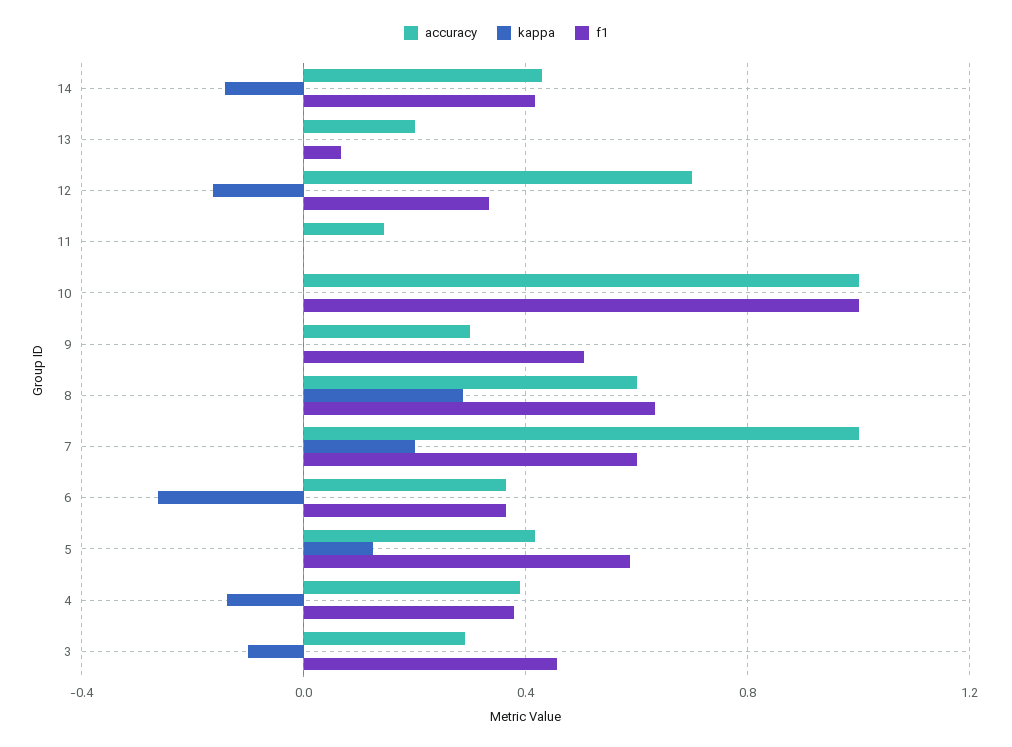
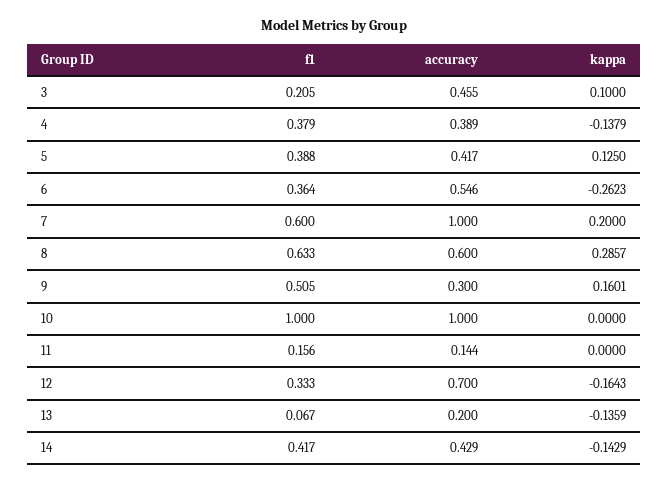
  {
    "accuracy": {
      "14": 0.429,
      "13": 0.2,
      "12": 0.7,
      "11": 0.144,
      "10": 1,
      "9": 0.3,
      "8": 0.6,
      "7": 1,
-     "6": 0.35,
+     "6": 0.546,
      "5": 0.417,
      "4": 0.389,
-     "3": 0.3
+     "3": 0.455
    },
    "kappa": {
      "14": -0.1429,
-     "13": 0,
+     "13": -0.1359,
      "12": -0.1643,
      "11": 0,
      "10": 0,
-     "9": 0,
+     "9": 0.1601,
      "8": 0.2857,
      "7": 0.2,
      "6": -0.2623,
      "5": 0.125,
      "4": -0.1379,
-     "3": -0.1
+     "3": 0.1
    },
    "f1": {
      "14": 0.417,
      "13": 0.067,
      "12": 0.333,
-     "11": 0,
+     "11": 0.156,
      "10": 1,
      "9": 0.505,
      "8": 0.633,
      "7": 0.6,
      "6": 0.364,
-     "5": 0.6,
+     "5": 0.388,
      "4": 0.379,
-     "3": 0.45
+     "3": 0.205
    }
  }

